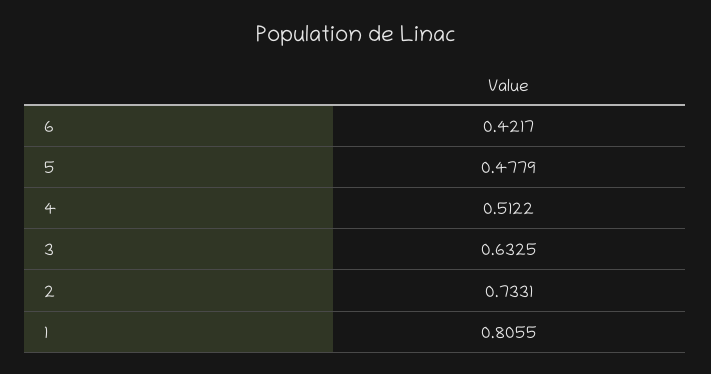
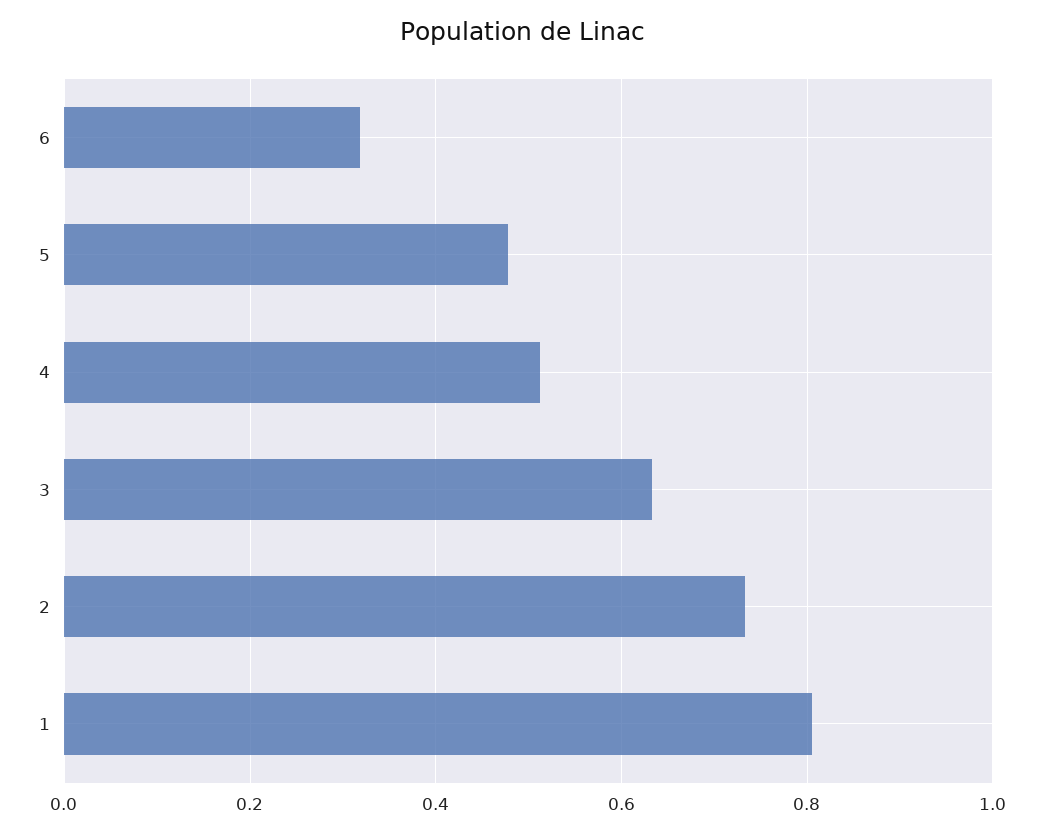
  {
-   "6": 0.4217,
+   "6": 0.32,
    "5": 0.4779,
    "4": 0.5122,
    "3": 0.6325,
    "2": 0.7331,
    "1": 0.8055
  }

